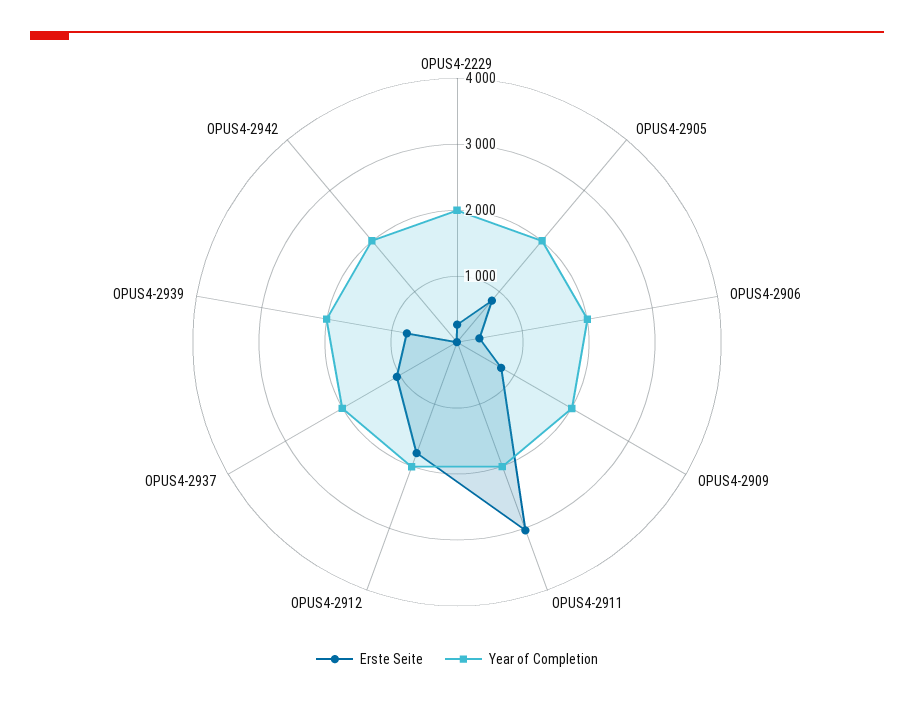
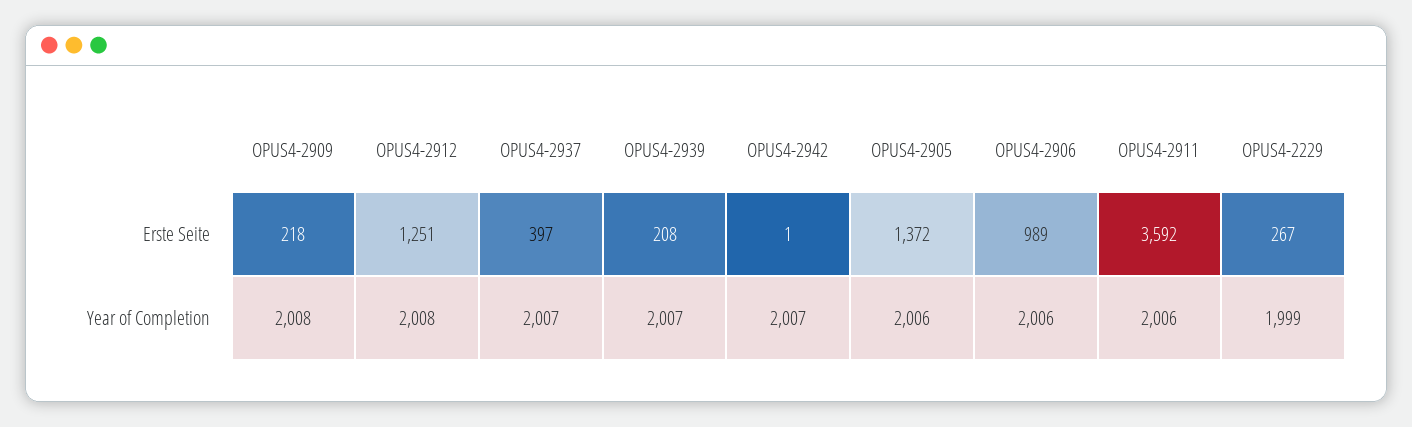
  {
    "Erste Seite": {
      "OPUS4-2229": 267,
-     "OPUS4-2905": 800,
+     "OPUS4-2905": 1372,
-     "OPUS4-2906": 400,
+     "OPUS4-2906": 989,
-     "OPUS4-2909": 800,
+     "OPUS4-2909": 218,
-     "OPUS4-2911": 3000,
+     "OPUS4-2911": 3592,
-     "OPUS4-2912": 1800,
+     "OPUS4-2912": 1251,
-     "OPUS4-2937": 1000,
+     "OPUS4-2937": 397,
-     "OPUS4-2939": 800,
+     "OPUS4-2939": 208,
      "OPUS4-2942": 1
    },
    "Year of Completion": {
      "OPUS4-2229": 1999,
      "OPUS4-2905": 2006,
      "OPUS4-2906": 2006,
      "OPUS4-2909": 2008,
      "OPUS4-2911": 2006,
      "OPUS4-2912": 2008,
      "OPUS4-2937": 2007,
      "OPUS4-2939": 2007,
      "OPUS4-2942": 2007
    }
  }

